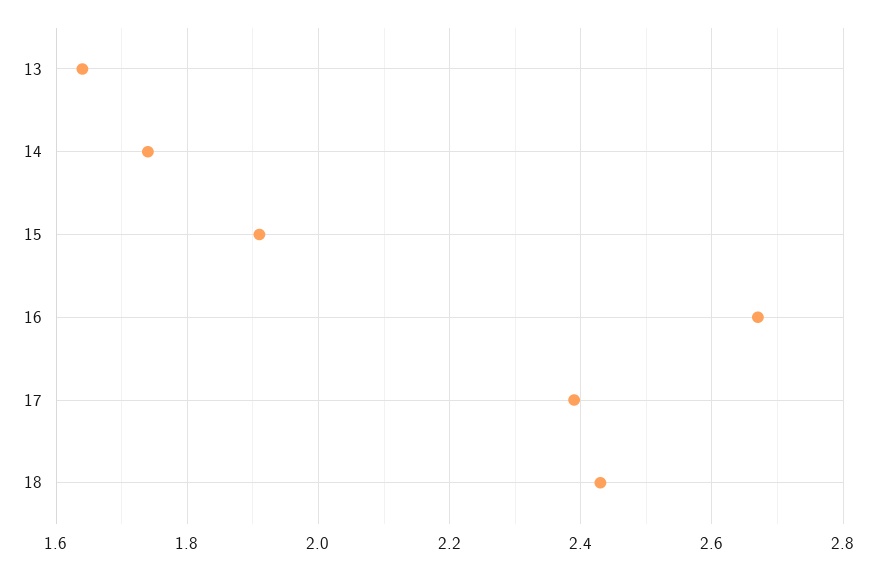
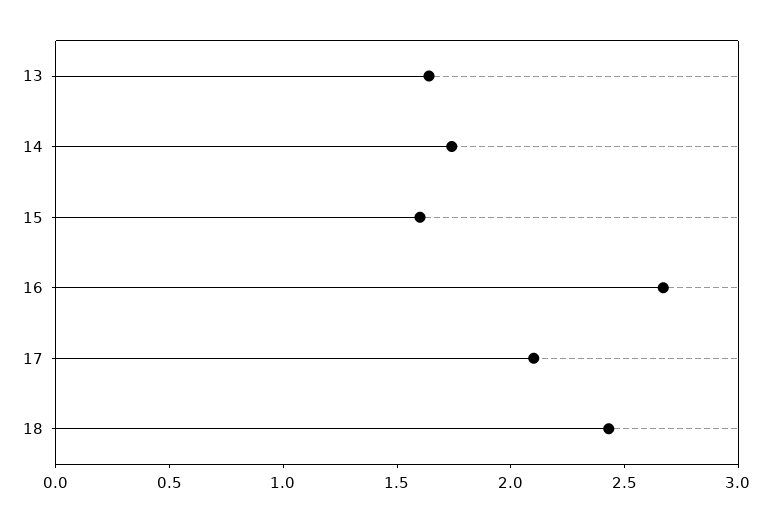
  {
    "13": 1.65,
    "14": 1.75,
-   "15": 1.9,
+   "15": 1.6,
    "16": 2.65,
-   "17": 2.4,
+   "17": 2.1,
    "18": 2.45
  }

